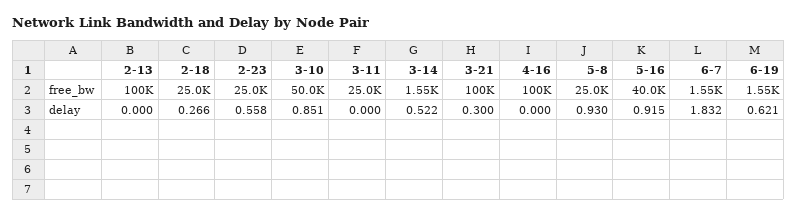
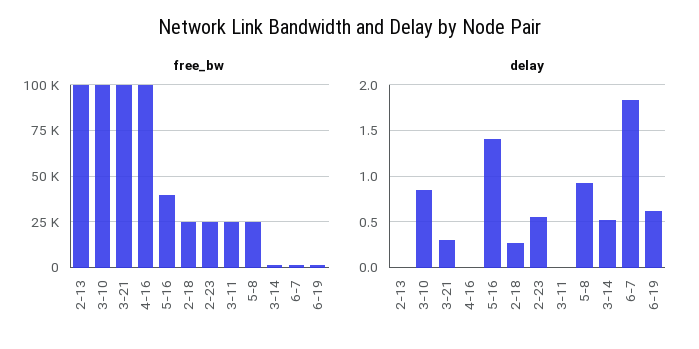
  {
    "free_bw": {
      "2-13": 100000,
      "2-18": 25000,
      "2-23": 25000,
-     "3-10": 50000,
+     "3-10": 100000,
      "3-11": 25000,
      "3-14": 1550,
      "3-21": 100000,
      "4-16": 100000,
      "5-8": 25000,
      "5-16": 40000,
      "6-7": 1550,
      "6-19": 1550
    },
    "delay": {
      "2-13": 0,
      "2-18": 0.266,
      "2-23": 0.558,
      "3-10": 0.851,
      "3-11": 0,
      "3-14": 0.522,
      "3-21": 0.3,
      "4-16": 0,
      "5-8": 0.93,
-     "5-16": 0.915,
+     "5-16": 1.4,
      "6-7": 1.832,
      "6-19": 0.621
    }
  }

